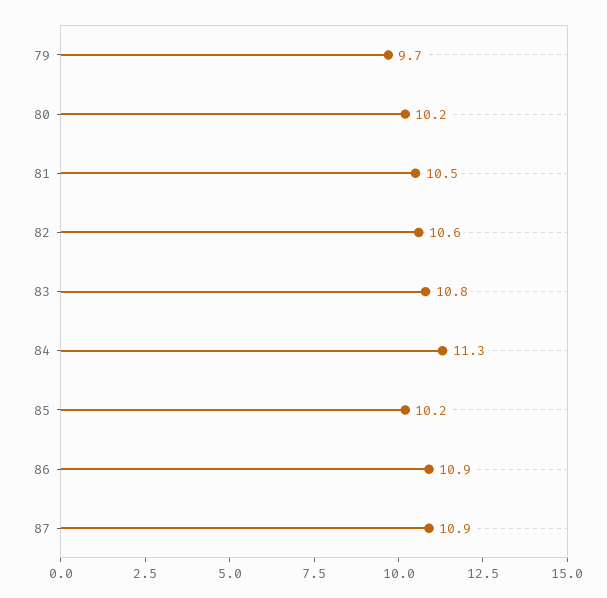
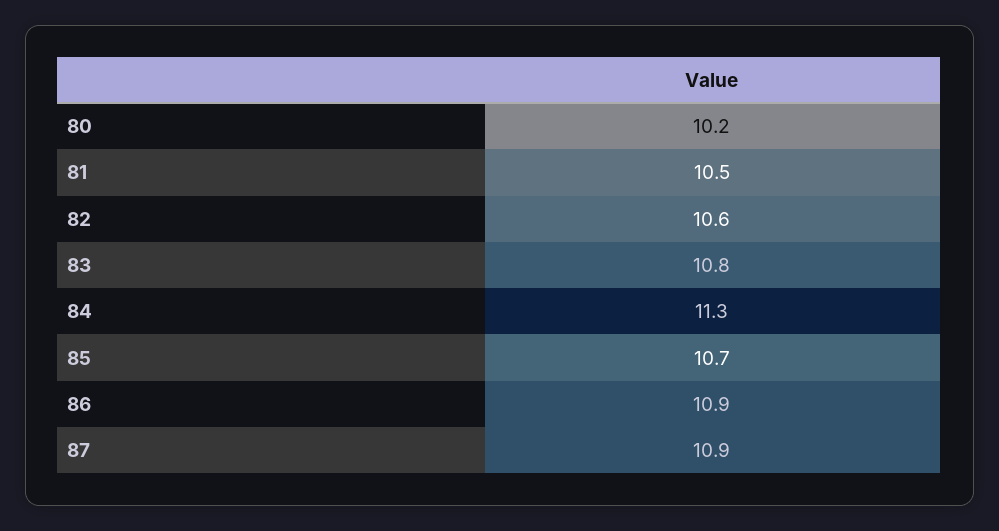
  {
-   "79": 9.7,
    "80": 10.2,
    "81": 10.5,
    "82": 10.6,
    "83": 10.8,
    "84": 11.3,
-   "85": 10.2,
+   "85": 10.7,
    "86": 10.9,
    "87": 10.9
  }

